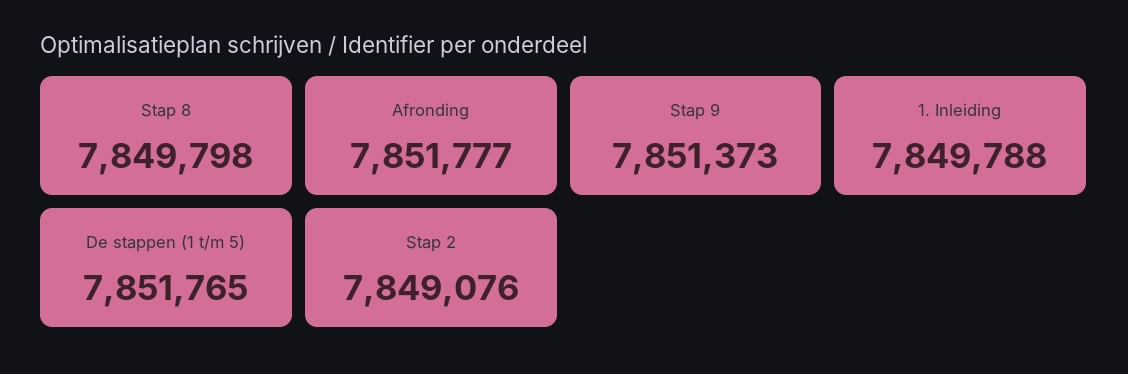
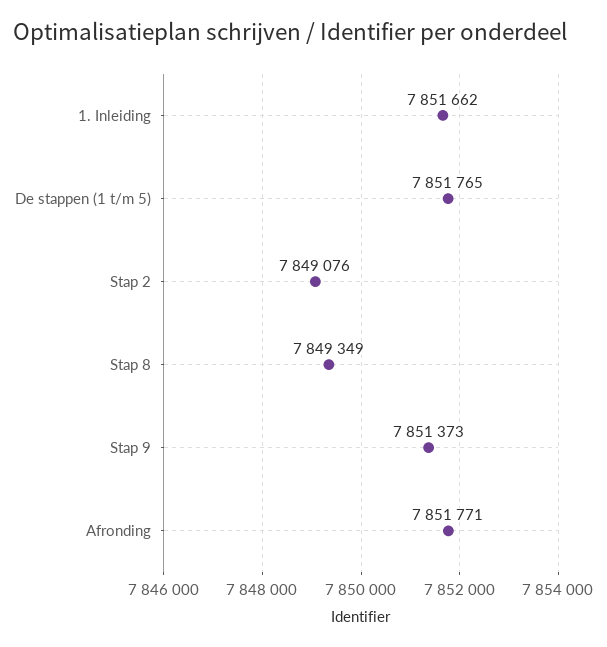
  {
-   "Stap 8": 7849798,
+   "Stap 8": 7849349,
-   "Afronding": 7851777,
+   "Afronding": 7851771,
    "Stap 9": 7851373,
-   "1. Inleiding": 7849788,
+   "1. Inleiding": 7851662,
    "De stappen (1 t/m 5)": 7851765,
    "Stap 2": 7849076
  }

